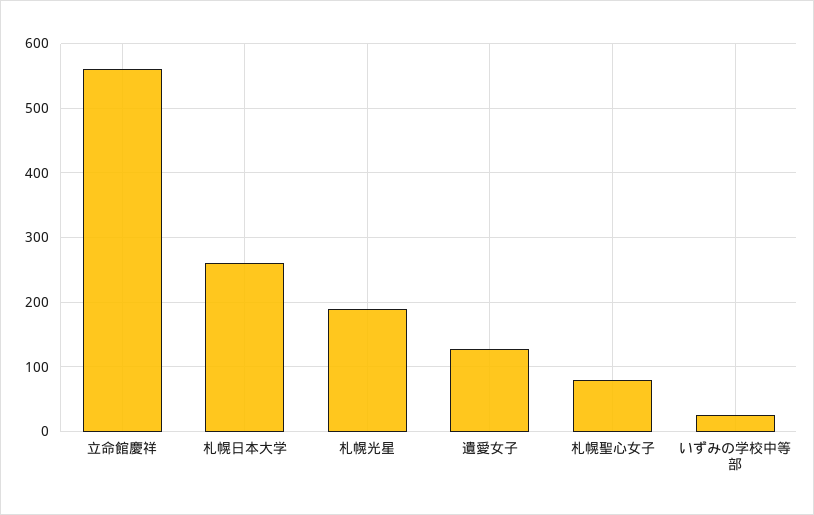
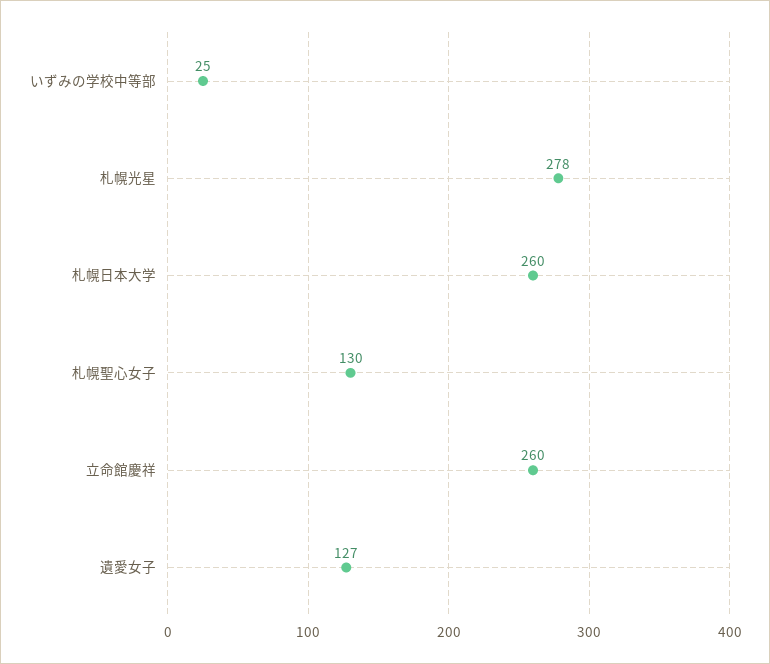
  {
-   "立命館慶祥": 560,
+   "立命館慶祥": 260,
    "札幌日本大学": 260,
-   "札幌光星": 190,
+   "札幌光星": 278,
    "遺愛女子": 127,
-   "札幌聖心女子": 80,
+   "札幌聖心女子": 130,
    "いずみの学校中等部": 25
  }

